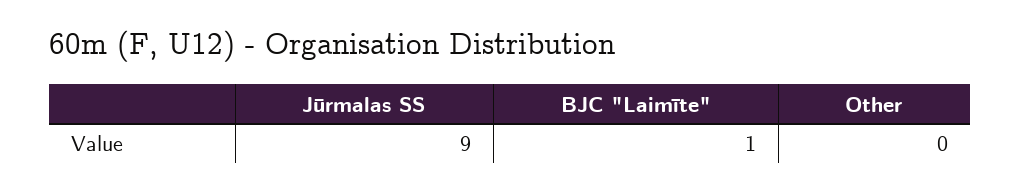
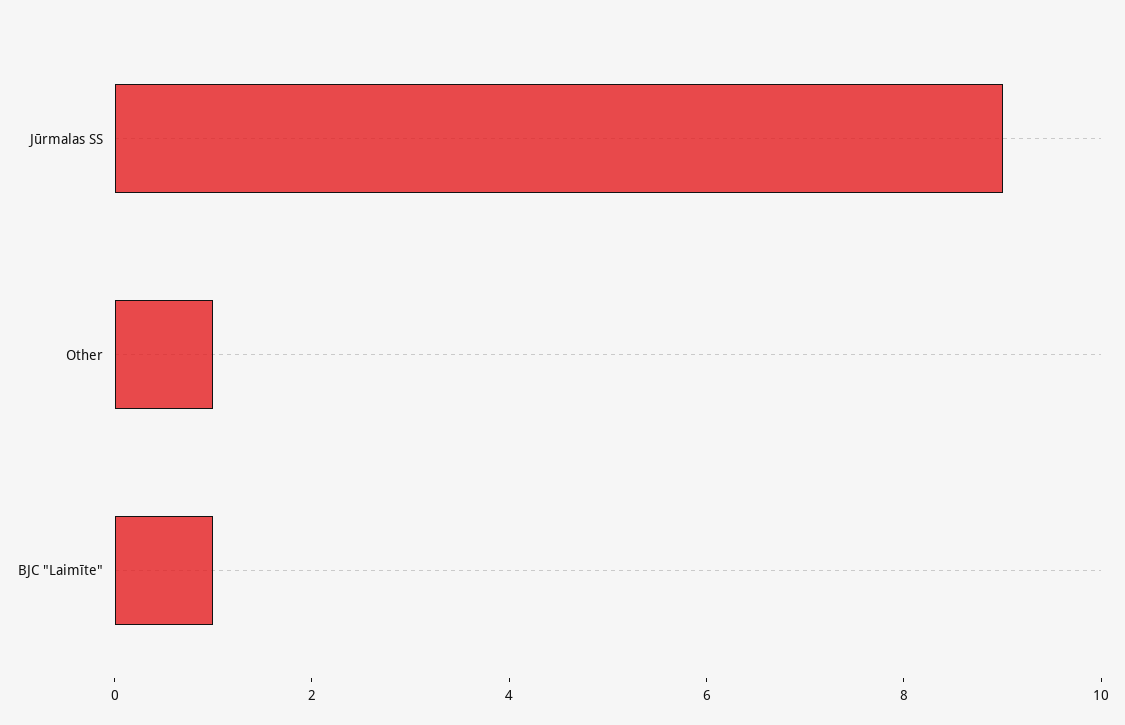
  {
    "Jūrmalas SS": 9,
    "BJC \"Laimīte\"": 1,
-   "Other": 0
+   "Other": 1
  }

